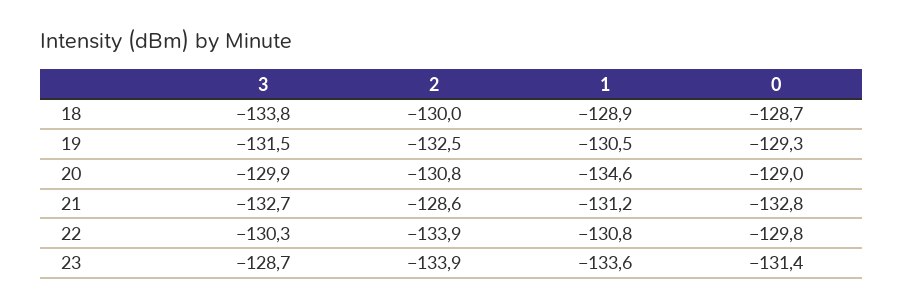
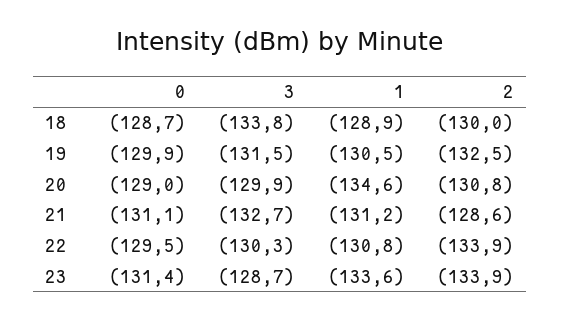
  {
    "3": {
      "18": -133.8,
      "19": -131.5,
      "20": -129.9,
      "21": -132.7,
      "22": -130.3,
      "23": -128.7
    },
    "2": {
      "18": -130,
      "19": -132.5,
      "20": -130.8,
      "21": -128.6,
      "22": -133.9,
      "23": -133.9
    },
    "1": {
      "18": -128.9,
      "19": -130.5,
      "20": -134.6,
      "21": -131.2,
      "22": -130.8,
      "23": -133.6
    },
    "0": {
      "18": -128.7,
-     "19": -129.3,
+     "19": -129.9,
      "20": -129,
-     "21": -132.8,
+     "21": -131.1,
-     "22": -129.8,
+     "22": -129.5,
      "23": -131.4
    }
  }

